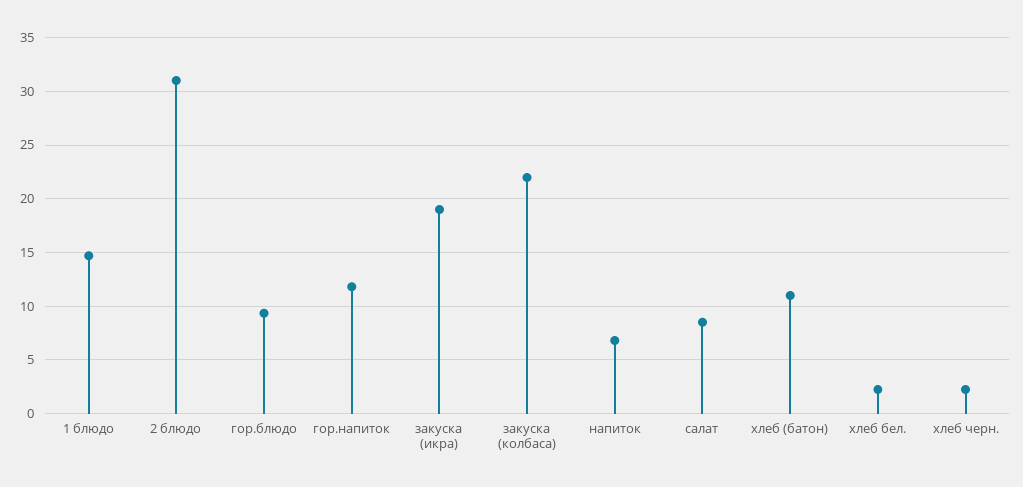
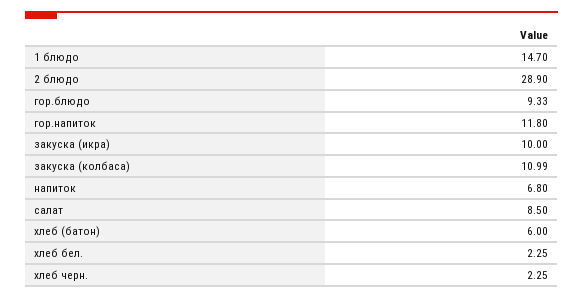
  {
    "1 блюдо": 14.7,
-   "2 блюдо": 31,
+   "2 блюдо": 28.9,
    "гор.блюдо": 9.33,
    "гор.напиток": 11.8,
-   "закуска (икра)": 19,
+   "закуска (икра)": 10,
-   "закуска (колбаса)": 22,
+   "закуска (колбаса)": 10.99,
    "напиток": 6.8,
    "салат": 8.5,
-   "хлеб (батон)": 11,
+   "хлеб (батон)": 6,
    "хлеб бел.": 2.25,
    "хлеб черн.": 2.25
  }

